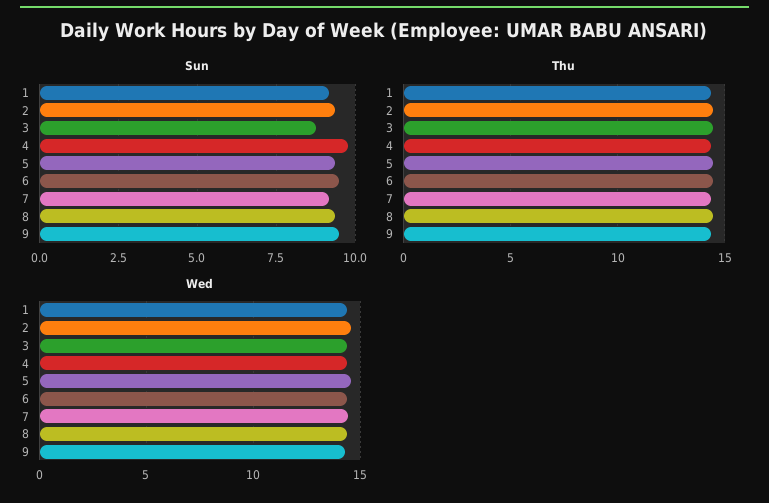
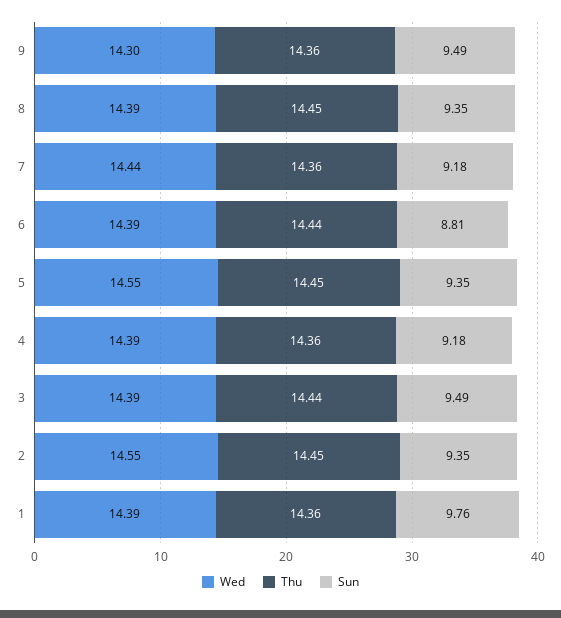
  {
    "Sun": {
-     "1": 9.25,
+     "1": 9.76,
      "2": 9.35,
-     "3": 8.75,
+     "3": 9.49,
-     "4": 9.75,
+     "4": 9.18,
      "5": 9.35,
-     "6": 9.5,
+     "6": 8.81,
      "7": 9.18,
      "8": 9.35,
      "9": 9.49
    },
    "Thu": {
      "1": 14.36,
      "2": 14.45,
      "3": 14.44,
      "4": 14.36,
      "5": 14.45,
      "6": 14.44,
      "7": 14.36,
      "8": 14.45,
      "9": 14.36
    },
    "Wed": {
      "1": 14.39,
      "2": 14.55,
      "3": 14.39,
      "4": 14.39,
      "5": 14.55,
      "6": 14.39,
      "7": 14.44,
      "8": 14.39,
      "9": 14.3
    }
  }

